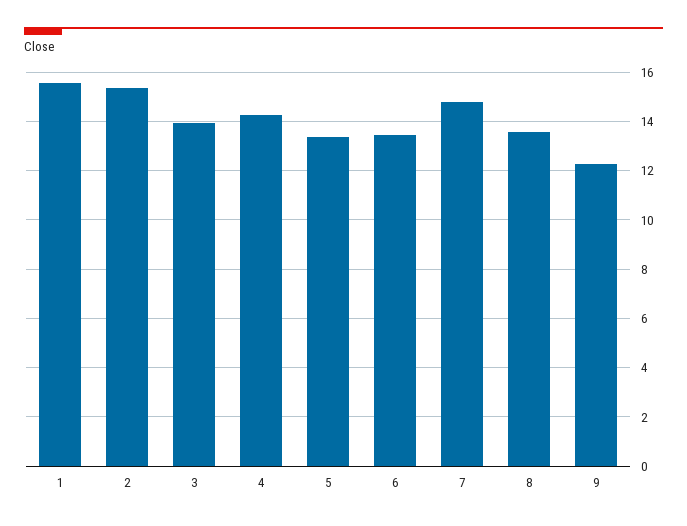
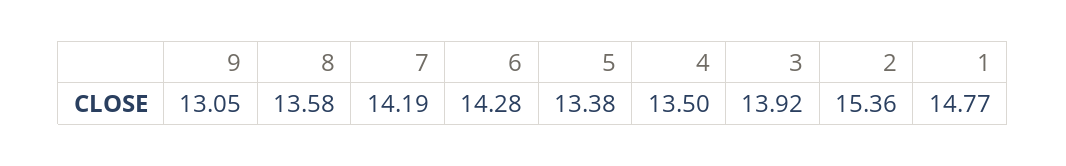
  {
-   "1": 15.5,
+   "1": 14.77,
    "2": 15.36,
    "3": 13.92,
-   "4": 14.25,
+   "4": 13.5,
    "5": 13.38,
-   "6": 13.5,
+   "6": 14.28,
-   "7": 14.75,
+   "7": 14.19,
    "8": 13.58,
-   "9": 12.25
+   "9": 13.05
  }

